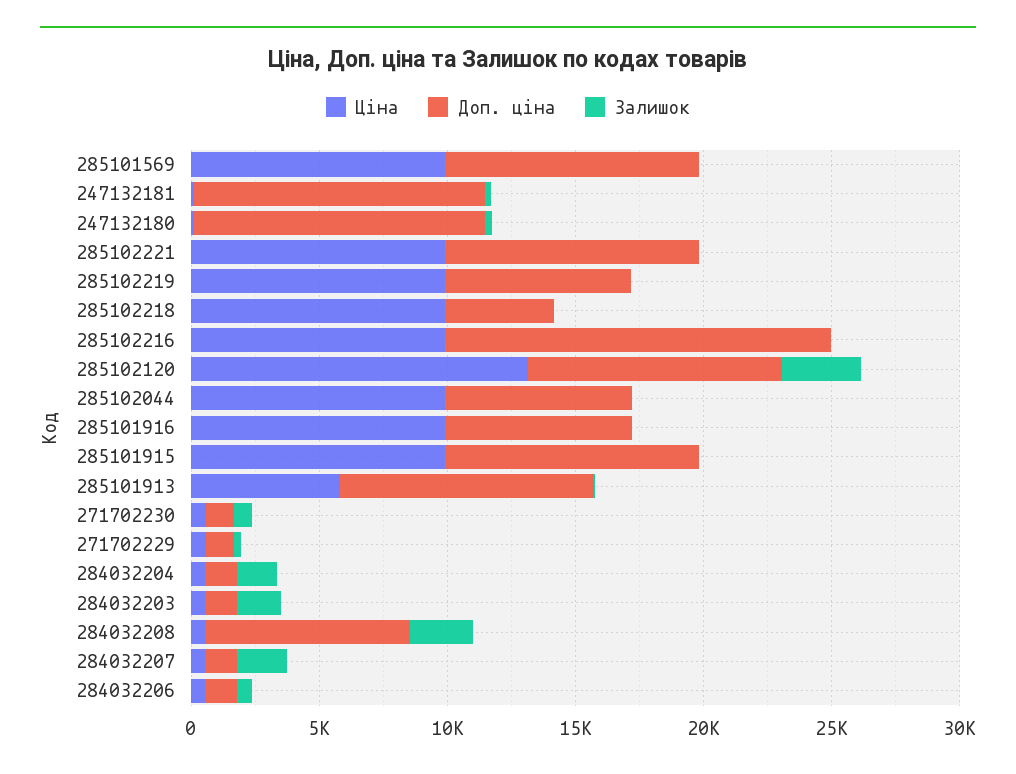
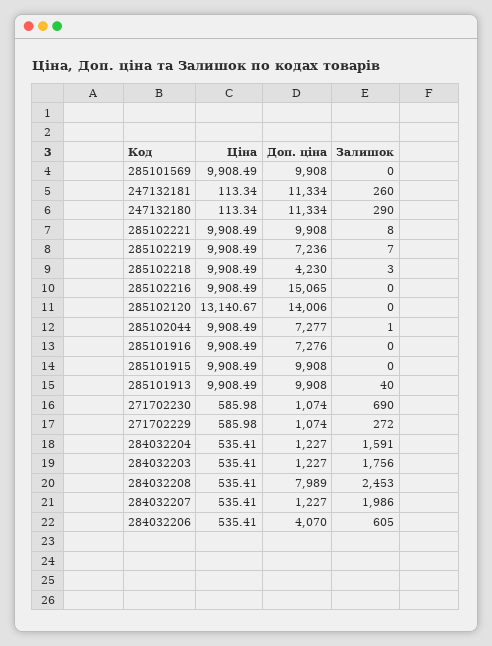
  {
    "Ціна": {
      "285101569": 9908.49,
      "247132181": 113.34,
      "247132180": 113.34,
      "285102221": 9908.49,
      "285102219": 9908.49,
      "285102218": 9908.49,
      "285102216": 9908.49,
      "285102120": 13140.67,
      "285102044": 9908.49,
      "285101916": 9908.49,
      "285101915": 9908.49,
-     "285101913": 6000,
+     "285101913": 9908.49,
      "271702230": 585.98,
      "271702229": 585.98,
      "284032204": 535.41,
      "284032203": 535.41,
      "284032208": 535.41,
      "284032207": 535.41,
      "284032206": 535.41
    },
    "Доп. ціна": {
      "285101569": 9908,
      "247132181": 11334,
      "247132180": 11334,
      "285102221": 9908,
      "285102219": 7236,
      "285102218": 4230,
      "285102216": 15065,
-     "285102120": 10000,
+     "285102120": 14006,
      "285102044": 7277,
      "285101916": 7276,
      "285101915": 9908,
      "285101913": 9908,
      "271702230": 1074,
      "271702229": 1074,
      "284032204": 1227,
      "284032203": 1227,
      "284032208": 7989,
      "284032207": 1227,
-     "284032206": 1000
+     "284032206": 4070
    },
    "Залишок": {
      "285101569": 0,
      "247132181": 260,
      "247132180": 290,
      "285102221": 8,
      "285102219": 7,
      "285102218": 3,
      "285102216": 0,
-     "285102120": 3000,
+     "285102120": 0,
      "285102044": 1,
      "285101916": 0,
      "285101915": 0,
      "285101913": 40,
      "271702230": 690,
      "271702229": 272,
      "284032204": 1591,
      "284032203": 1756,
      "284032208": 2453,
      "284032207": 1986,
      "284032206": 605
    }
  }

